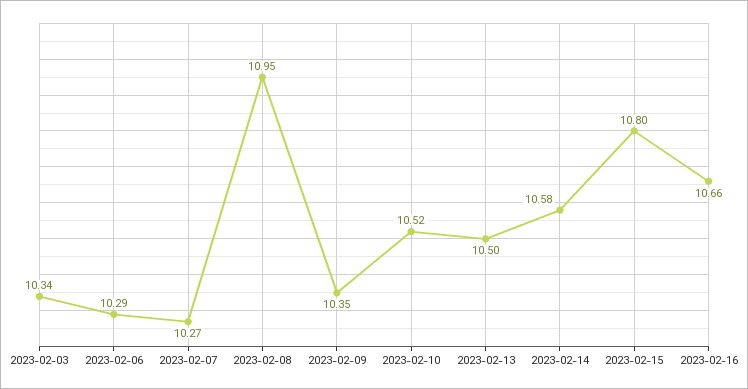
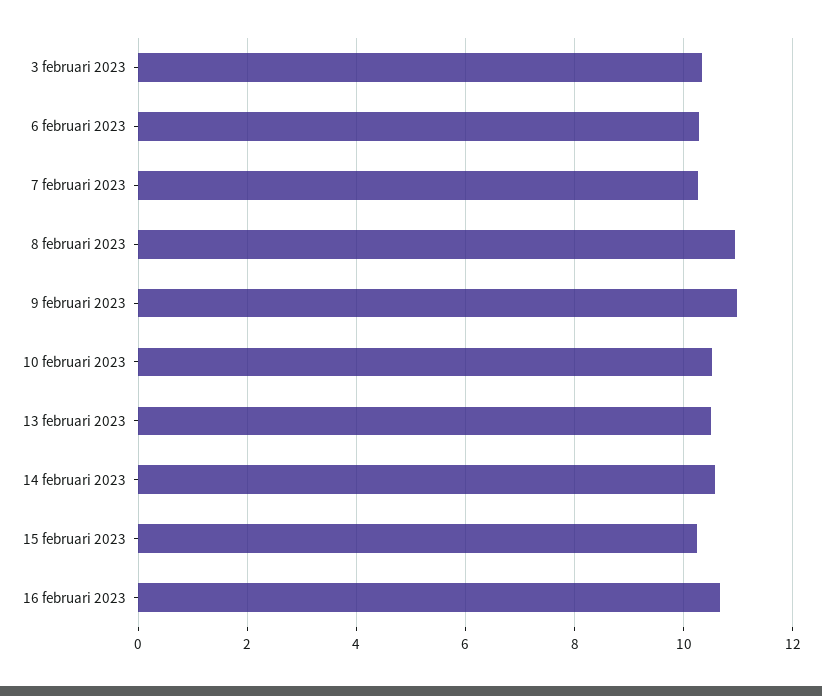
  {
    "2023-02-03": 10.34,
    "2023-02-06": 10.29,
    "2023-02-07": 10.27,
    "2023-02-08": 10.95,
-   "2023-02-09": 10.35,
+   "2023-02-09": 11,
    "2023-02-10": 10.52,
    "2023-02-13": 10.5,
    "2023-02-14": 10.58,
-   "2023-02-15": 10.8,
+   "2023-02-15": 10.2,
    "2023-02-16": 10.66
  }

